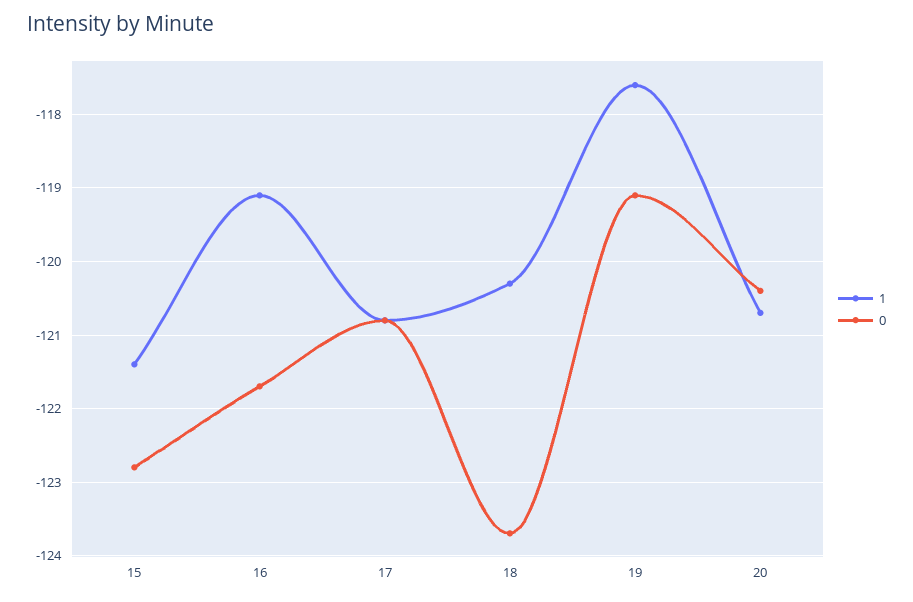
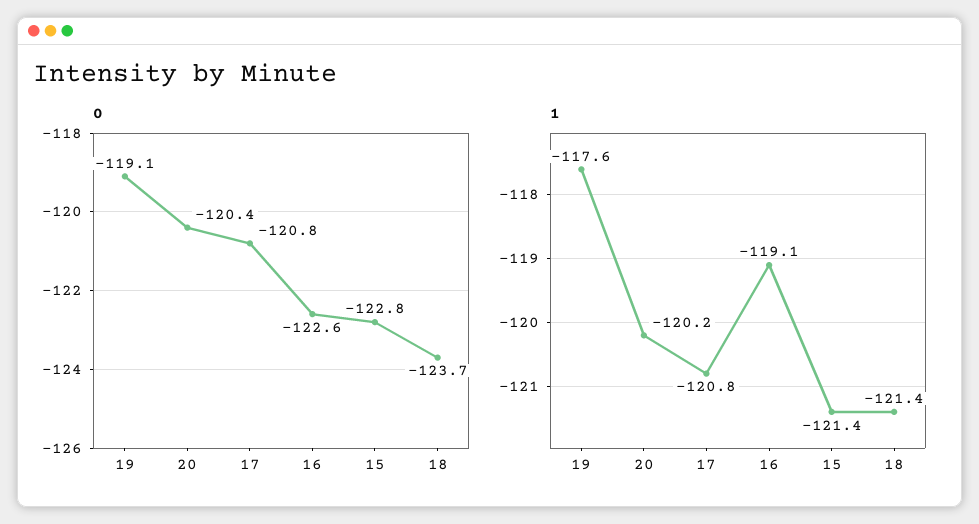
  {
    "1": {
      "15": -121.4,
      "16": -119.1,
      "17": -120.8,
-     "18": -120.3,
+     "18": -121.4,
      "19": -117.6,
-     "20": -120.7
+     "20": -120.2
    },
    "0": {
      "15": -122.8,
-     "16": -121.7,
+     "16": -122.6,
      "17": -120.8,
      "18": -123.7,
      "19": -119.1,
      "20": -120.4
    }
  }

